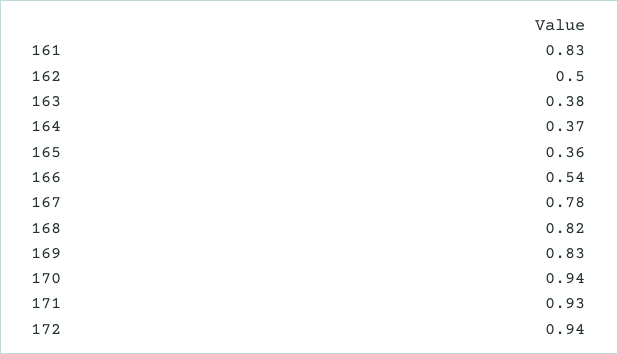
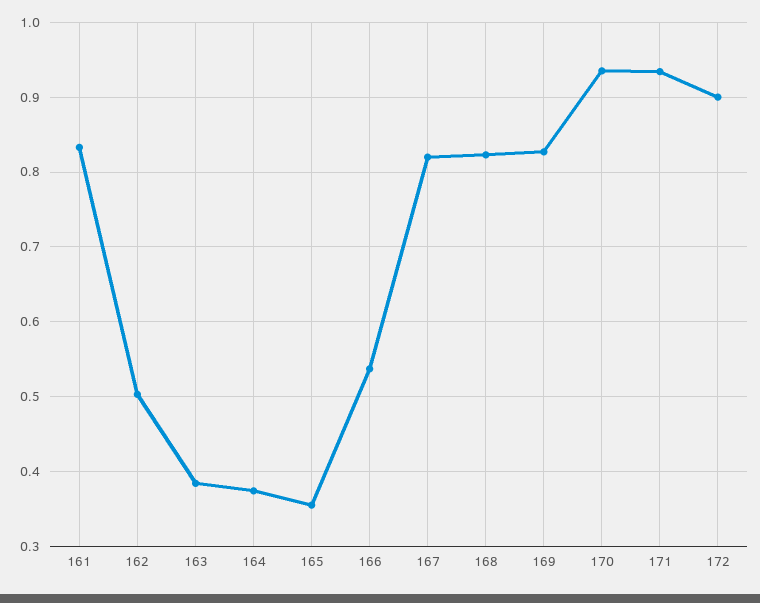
  {
    "161": 0.83,
    "162": 0.5,
    "163": 0.38,
    "164": 0.37,
    "165": 0.36,
    "166": 0.54,
-   "167": 0.78,
+   "167": 0.82,
    "168": 0.82,
    "169": 0.83,
    "170": 0.94,
    "171": 0.93,
-   "172": 0.94
+   "172": 0.9
  }

